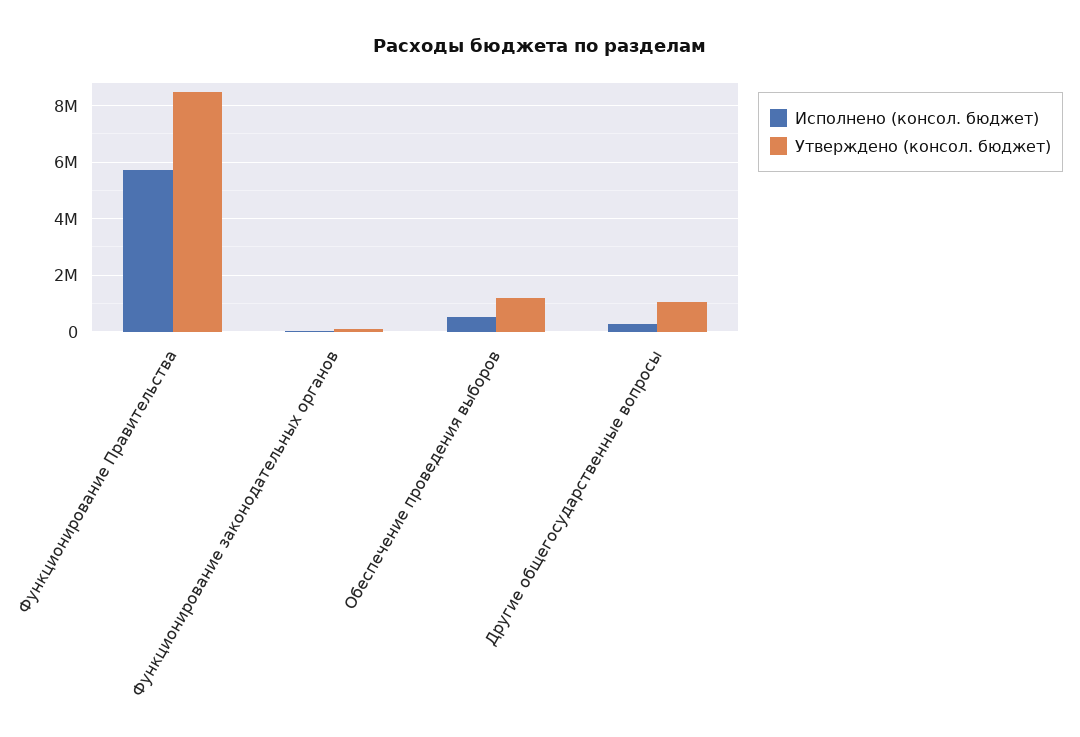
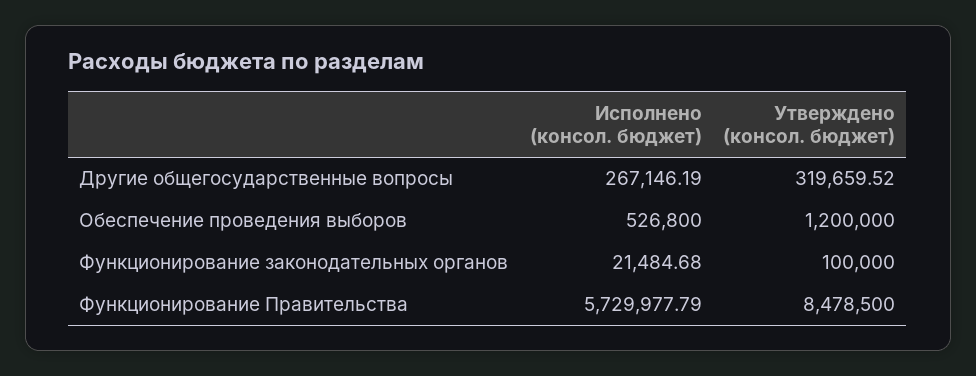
  {
    "Исполнено (консол. бюджет)": {
      "Функционирование Правительства": 5729977.79,
      "Функционирование законодательных органов": 21484.68,
      "Обеспечение проведения выборов": 526800,
      "Другие общегосударственные вопросы": 267146.19
    },
    "Утверждено (консол. бюджет)": {
      "Функционирование Правительства": 8478500,
      "Функционирование законодательных органов": 100000,
      "Обеспечение проведения выборов": 1200000,
-     "Другие общегосударственные вопросы": 1000000
+     "Другие общегосударственные вопросы": 319659.52
    }
  }

